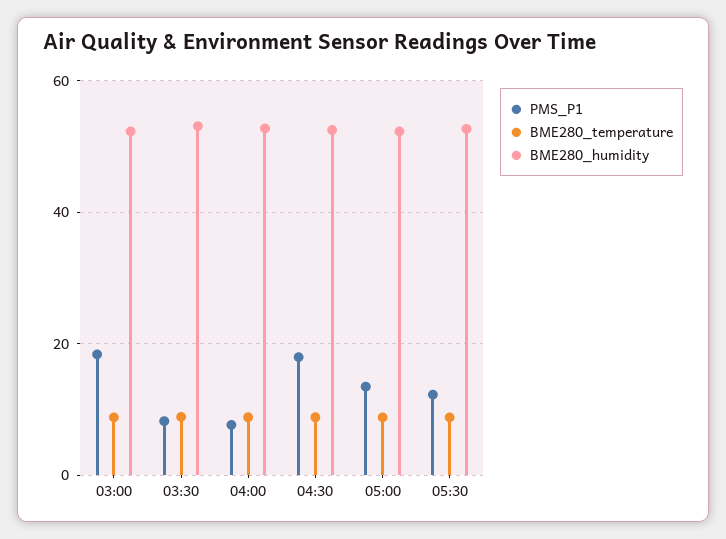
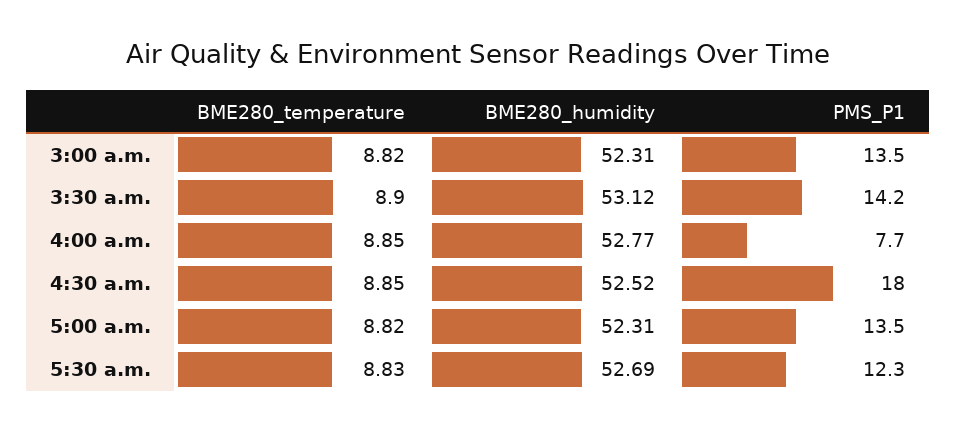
  {
    "PMS_P1": {
-     "03:00": 18,
+     "03:00": 13.5,
-     "03:30": 8,
+     "03:30": 14.2,
      "04:00": 7.7,
      "04:30": 18,
      "05:00": 13.5,
      "05:30": 12.3
    },
    "BME280_temperature": {
      "03:00": 8.82,
      "03:30": 8.9,
      "04:00": 8.85,
      "04:30": 8.85,
      "05:00": 8.82,
      "05:30": 8.83
    },
    "BME280_humidity": {
      "03:00": 52.31,
      "03:30": 53.12,
      "04:00": 52.77,
      "04:30": 52.52,
      "05:00": 52.31,
      "05:30": 52.69
    }
  }

